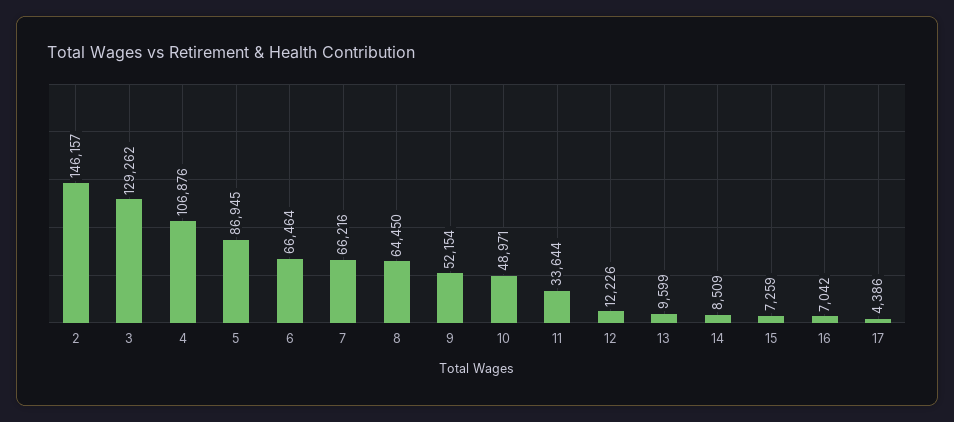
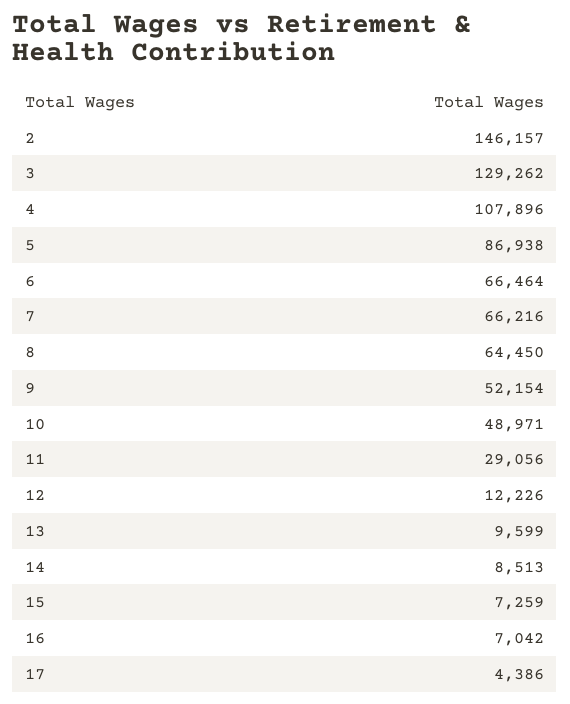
  {
    "2": 146157,
    "3": 129262,
-   "4": 106876,
+   "4": 107896,
-   "5": 86945,
+   "5": 86938,
    "6": 66464,
    "7": 66216,
    "8": 64450,
    "9": 52154,
    "10": 48971,
-   "11": 33644,
+   "11": 29056,
    "12": 12226,
    "13": 9599,
-   "14": 8509,
+   "14": 8513,
    "15": 7259,
    "16": 7042,
    "17": 4386
  }

